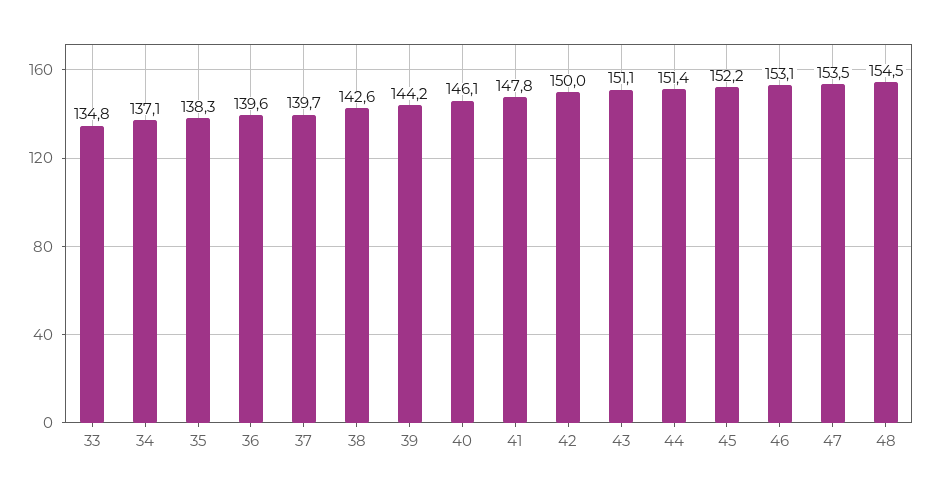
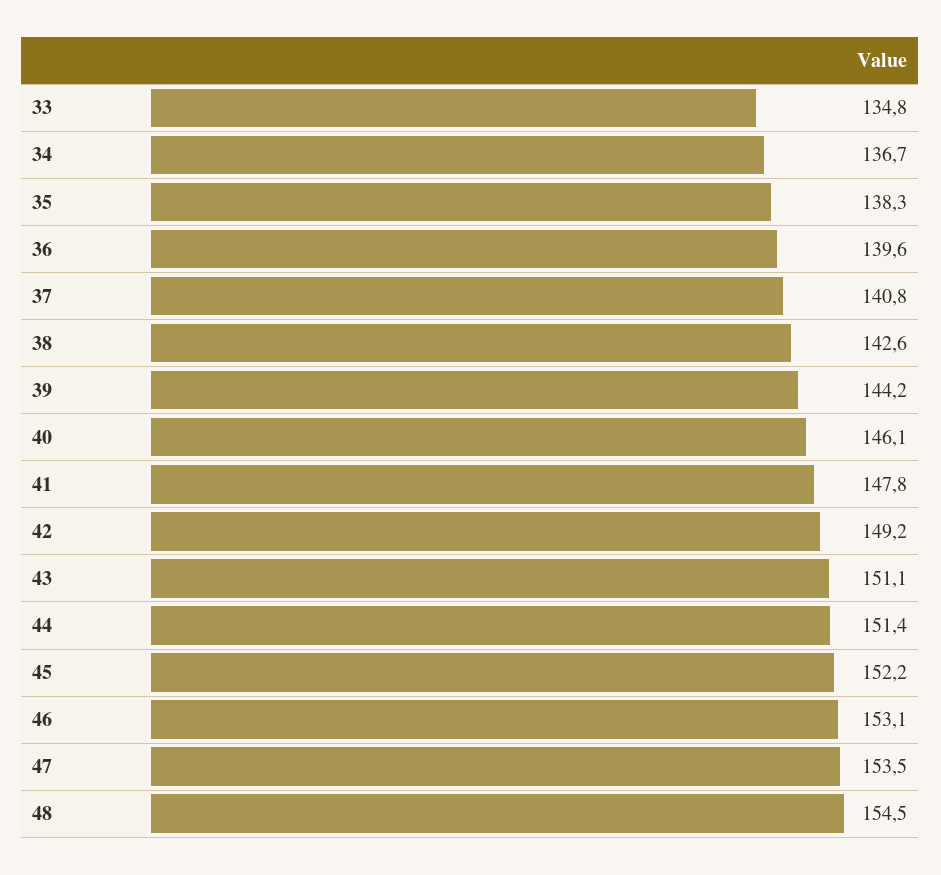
  {
    "33": 134.8,
-   "34": 137.1,
+   "34": 136.7,
    "35": 138.3,
    "36": 139.6,
-   "37": 139.7,
+   "37": 140.8,
    "38": 142.6,
    "39": 144.2,
    "40": 146.1,
    "41": 147.8,
-   "42": 150,
+   "42": 149.2,
    "43": 151.1,
    "44": 151.4,
    "45": 152.2,
    "46": 153.1,
    "47": 153.5,
    "48": 154.5
  }

